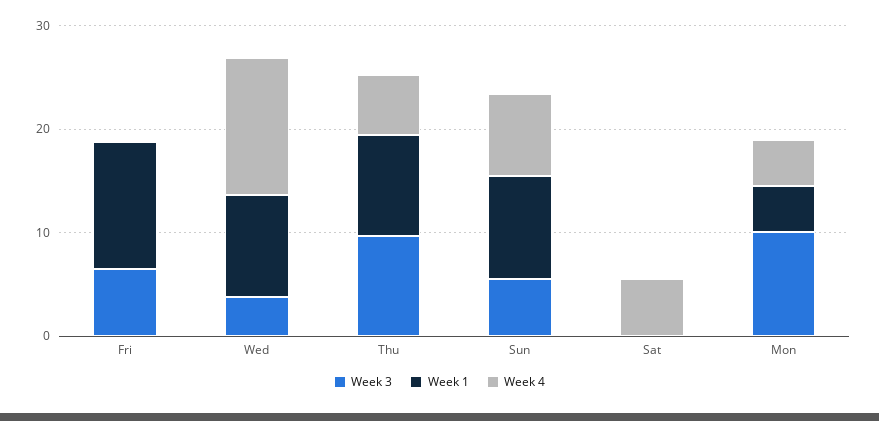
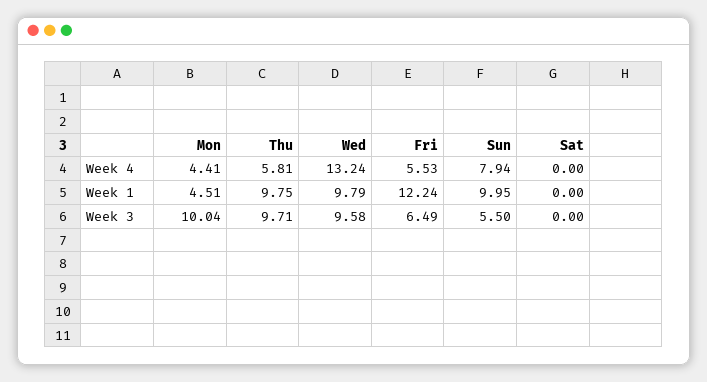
  {
    "Week 3": {
      "Fri": 6.49,
-     "Wed": 4,
+     "Wed": 9.58,
      "Thu": 9.71,
      "Sun": 5.5,
      "Sat": 0,
      "Mon": 10.04
    },
    "Week 1": {
      "Fri": 12.24,
      "Wed": 9.79,
      "Thu": 9.75,
      "Sun": 9.95,
      "Sat": 0,
      "Mon": 4.51
    },
    "Week 4": {
-     "Fri": 0,
+     "Fri": 5.53,
      "Wed": 13.24,
      "Thu": 5.81,
      "Sun": 7.94,
-     "Sat": 6,
+     "Sat": 0,
      "Mon": 4.41
    }
  }

